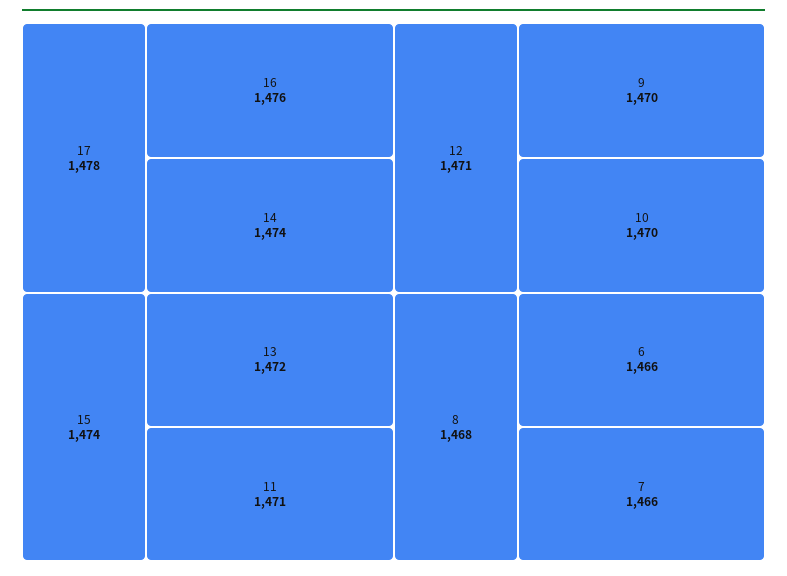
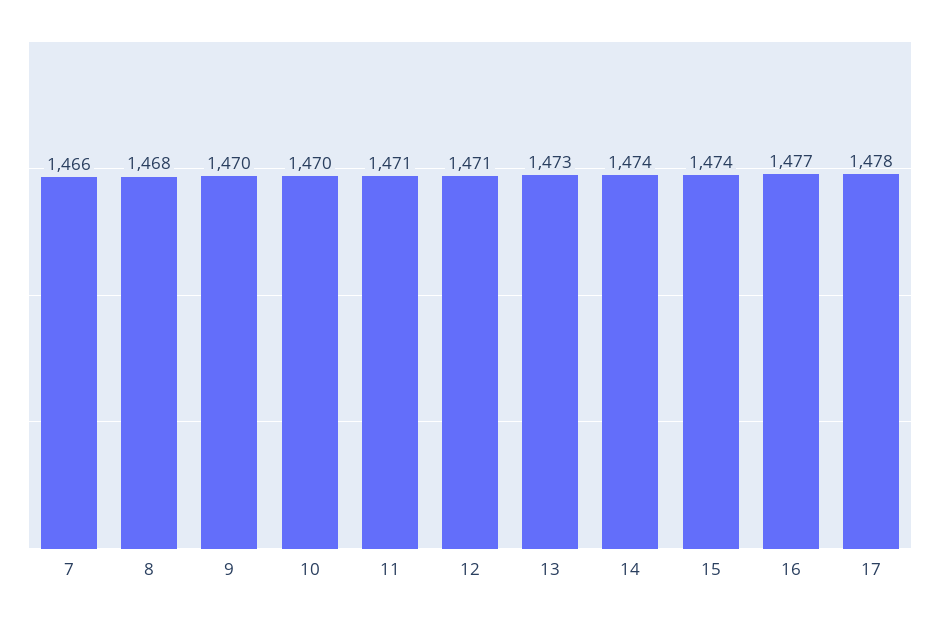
  {
    "17": 1478,
-   "16": 1476,
+   "16": 1477,
    "14": 1474,
    "15": 1474,
-   "13": 1472,
+   "13": 1473,
    "11": 1471,
    "12": 1471,
    "9": 1470,
    "10": 1470,
    "8": 1468,
-   "6": 1466,
    "7": 1466
  }

